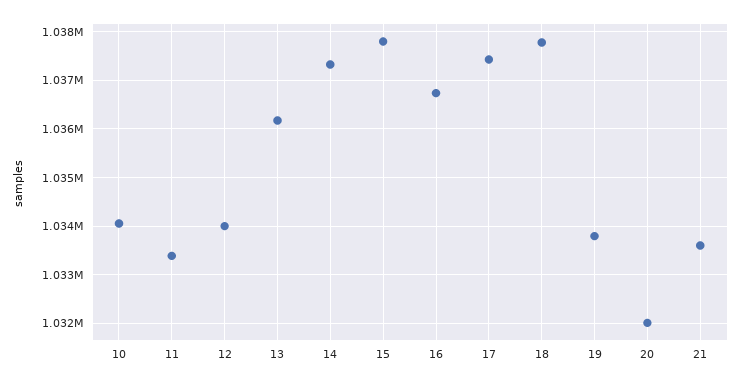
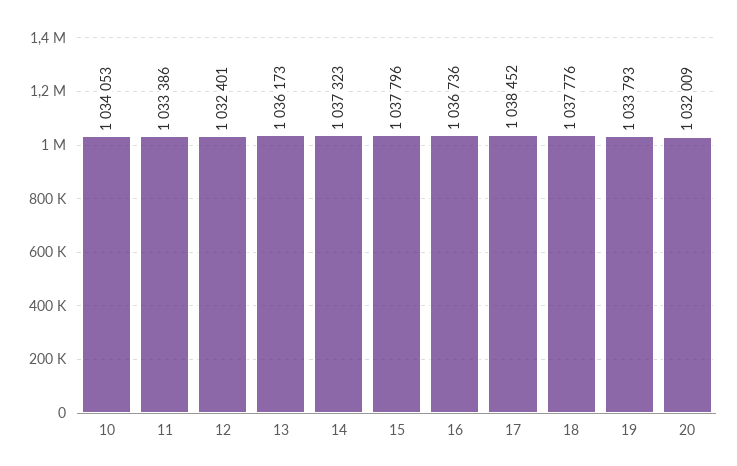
  {
    "10": 1034053,
    "11": 1033386,
-   "12": 1034000,
+   "12": 1032401,
    "13": 1036173,
    "14": 1037323,
    "15": 1037796,
    "16": 1036736,
-   "17": 1037400,
+   "17": 1038452,
    "18": 1037776,
    "19": 1033793,
-   "20": 1032009,
+   "20": 1032009
-   "21": 1033600
  }

